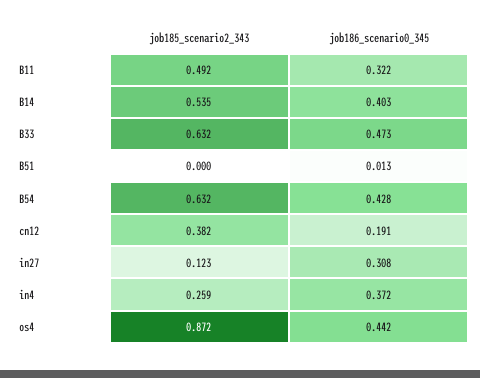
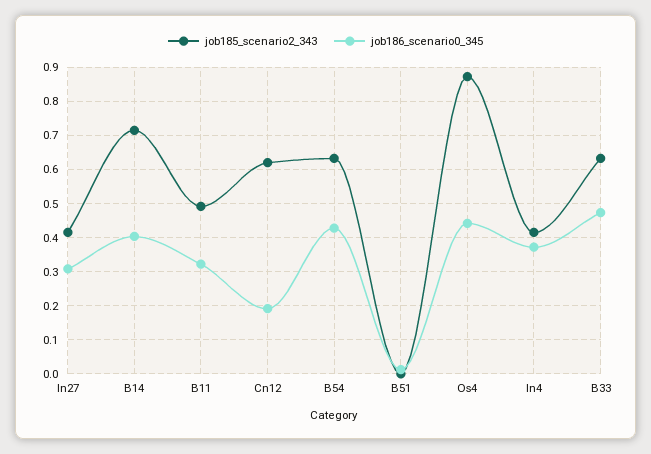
  {
    "job185_scenario2_343": {
      "B11": 0.492,
-     "B14": 0.535,
+     "B14": 0.72,
      "B33": 0.632,
      "B51": 0,
      "B54": 0.632,
-     "cn12": 0.382,
+     "cn12": 0.62,
-     "in27": 0.123,
+     "in27": 0.42,
-     "in4": 0.259,
+     "in4": 0.42,
      "os4": 0.872
    },
    "job186_scenario0_345": {
      "B11": 0.322,
      "B14": 0.403,
      "B33": 0.473,
      "B51": 0.013,
      "B54": 0.428,
      "cn12": 0.191,
      "in27": 0.308,
      "in4": 0.372,
      "os4": 0.442
    }
  }

